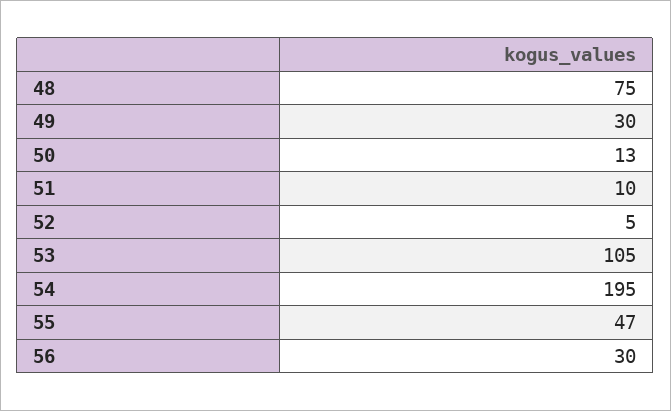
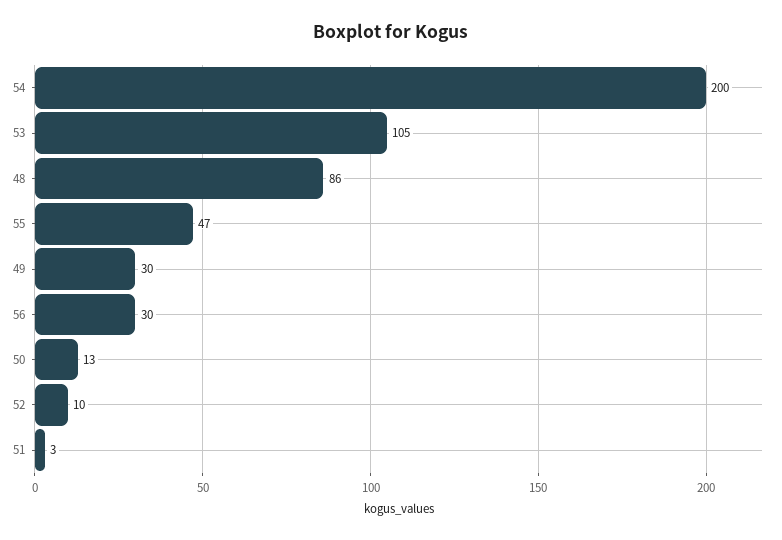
  {
-   "48": 75,
+   "48": 86,
    "49": 30,
    "50": 13,
-   "51": 10,
+   "51": 3,
-   "52": 5,
+   "52": 10,
    "53": 105,
-   "54": 195,
+   "54": 200,
    "55": 47,
    "56": 30
  }

